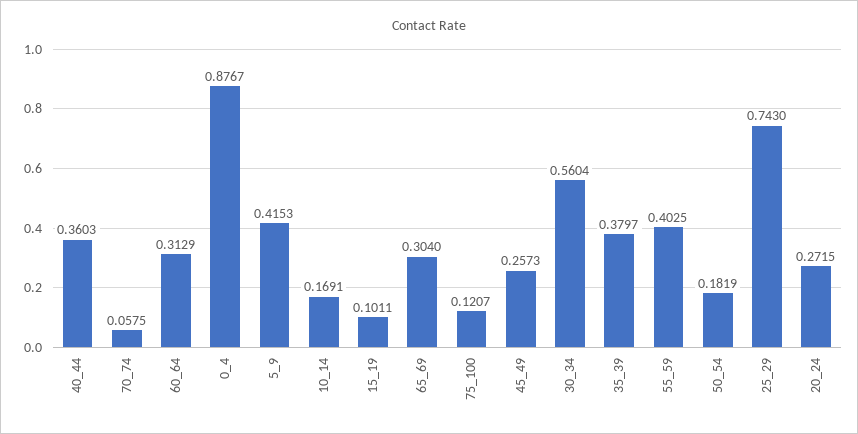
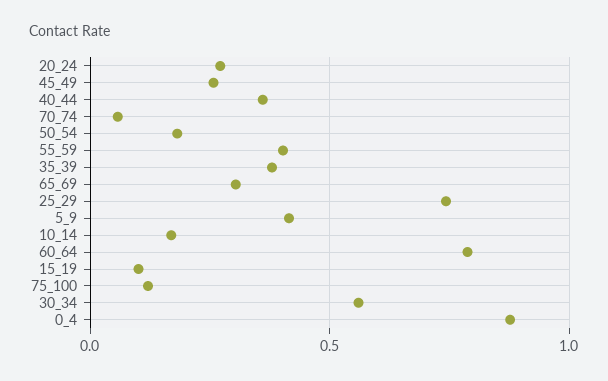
  {
    "40_44": 0.3603,
    "70_74": 0.0575,
-   "60_64": 0.3129,
+   "60_64": 0.8,
    "0_4": 0.8767,
    "5_9": 0.4153,
    "10_14": 0.1691,
    "15_19": 0.1011,
    "65_69": 0.304,
    "75_100": 0.1207,
    "45_49": 0.2573,
    "30_34": 0.5604,
    "35_39": 0.3797,
    "55_59": 0.4025,
    "50_54": 0.1819,
    "25_29": 0.743,
    "20_24": 0.2715
  }

